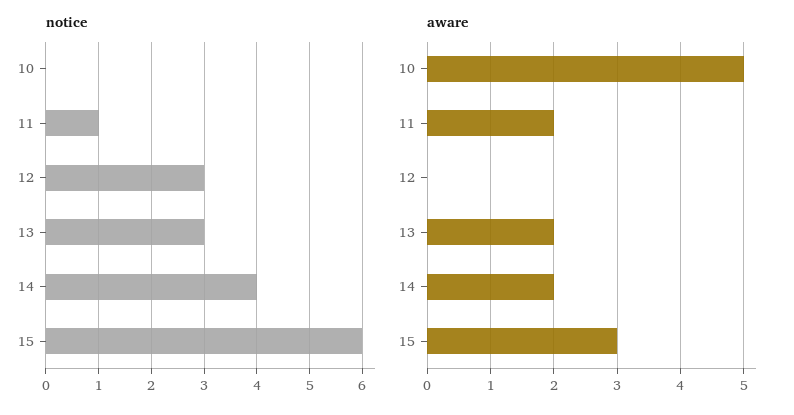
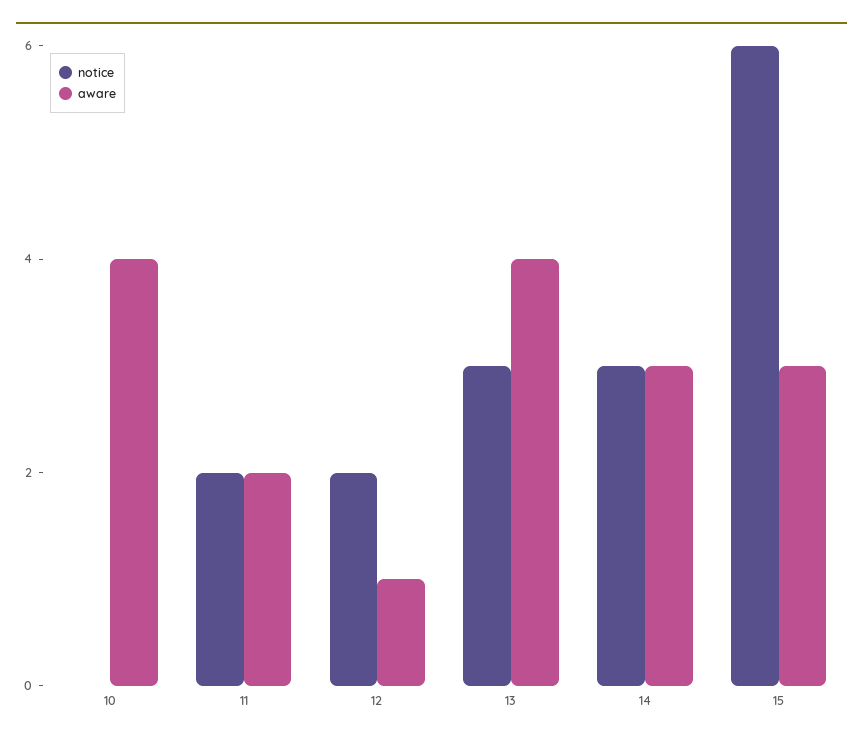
  {
    "notice": {
      "10": 0,
-     "11": 1,
+     "11": 2,
-     "12": 3,
+     "12": 2,
      "13": 3,
-     "14": 4,
+     "14": 3,
      "15": 6
    },
    "aware": {
-     "10": 5,
+     "10": 4,
      "11": 2,
-     "12": 0,
+     "12": 1,
-     "13": 2,
+     "13": 4,
-     "14": 2,
+     "14": 3,
      "15": 3
    }
  }

